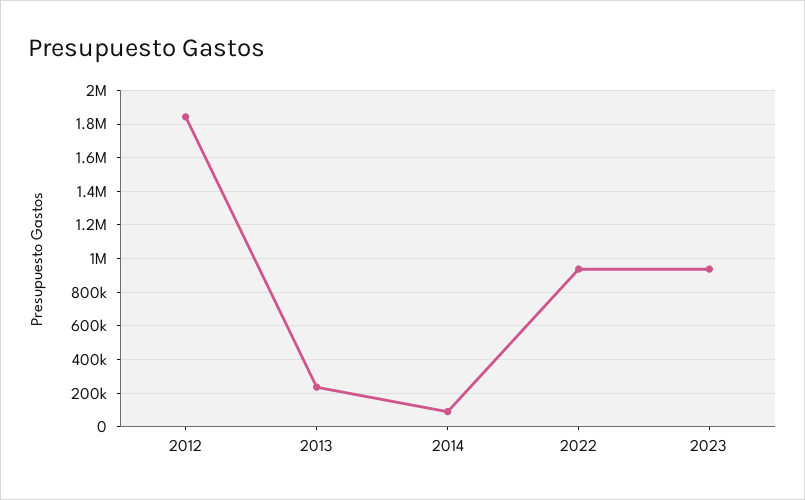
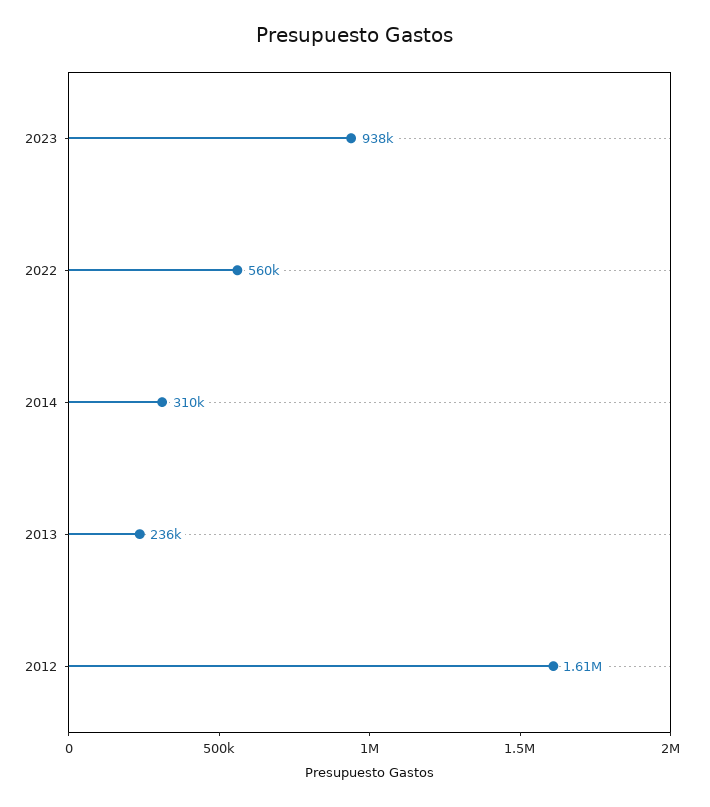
  {
-   "2012": 1850000,
+   "2012": 1610000,
    "2013": 236000,
-   "2014": 100000,
+   "2014": 310000,
-   "2022": 950000,
+   "2022": 560000,
    "2023": 938000
  }

